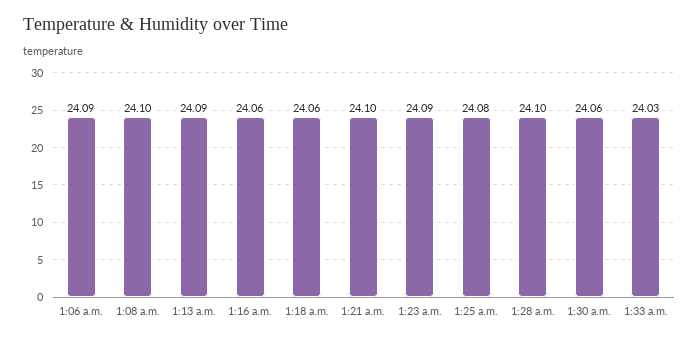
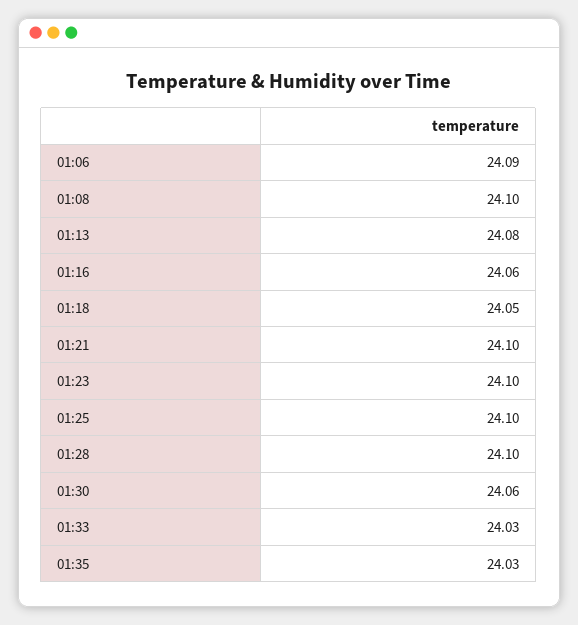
  {
    "1:06 a.m.": 24.09,
    "1:08 a.m.": 24.1,
-   "1:13 a.m.": 24.09,
+   "1:13 a.m.": 24.08,
    "1:16 a.m.": 24.06,
-   "1:18 a.m.": 24.06,
+   "1:18 a.m.": 24.05,
    "1:21 a.m.": 24.1,
-   "1:23 a.m.": 24.09,
+   "1:23 a.m.": 24.1,
-   "1:25 a.m.": 24.08,
+   "1:25 a.m.": 24.1,
    "1:28 a.m.": 24.1,
    "1:30 a.m.": 24.06,
-   "1:33 a.m.": 24.03
+   "1:33 a.m.": 24.03,
+   "01:35": 24.03
  }

